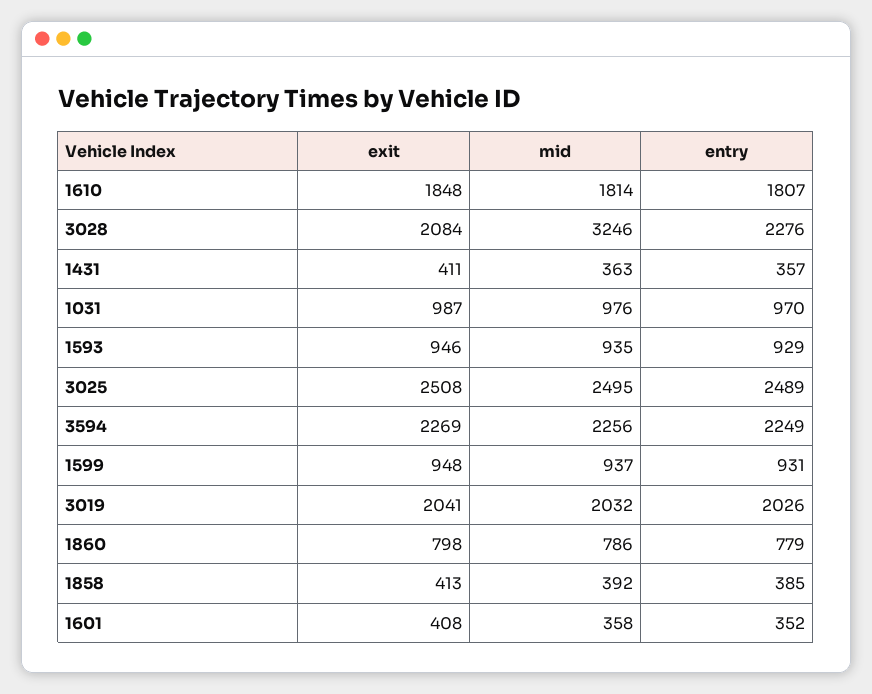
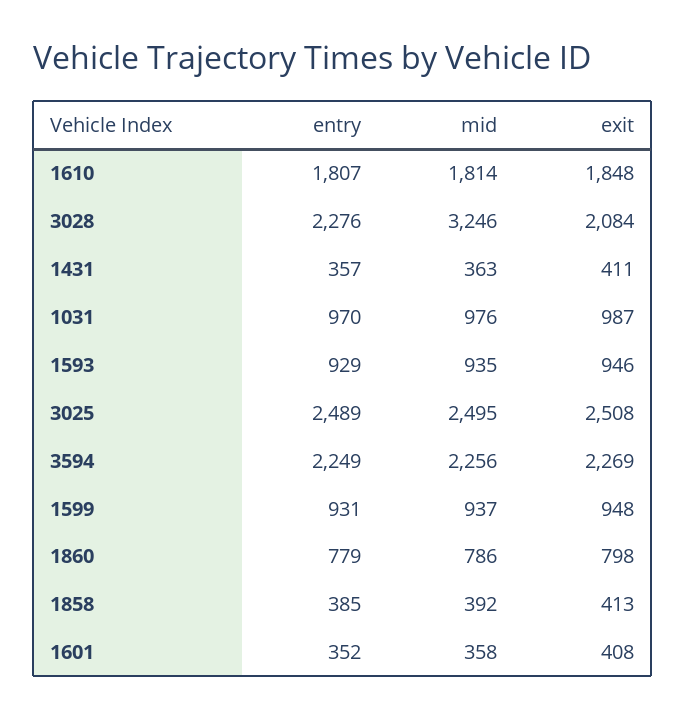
  {
    "exit": {
      "1610": 1848,
      "3028": 2084,
      "1431": 411,
      "1031": 987,
      "1593": 946,
      "3025": 2508,
      "3594": 2269,
      "1599": 948,
-     "3019": 2041,
      "1860": 798,
      "1858": 413,
      "1601": 408
    },
    "mid": {
      "1610": 1814,
      "3028": 3246,
      "1431": 363,
      "1031": 976,
      "1593": 935,
      "3025": 2495,
      "3594": 2256,
      "1599": 937,
-     "3019": 2032,
      "1860": 786,
      "1858": 392,
      "1601": 358
    },
    "entry": {
      "1610": 1807,
      "3028": 2276,
      "1431": 357,
      "1031": 970,
      "1593": 929,
      "3025": 2489,
      "3594": 2249,
      "1599": 931,
-     "3019": 2026,
      "1860": 779,
      "1858": 385,
      "1601": 352
    }
  }

